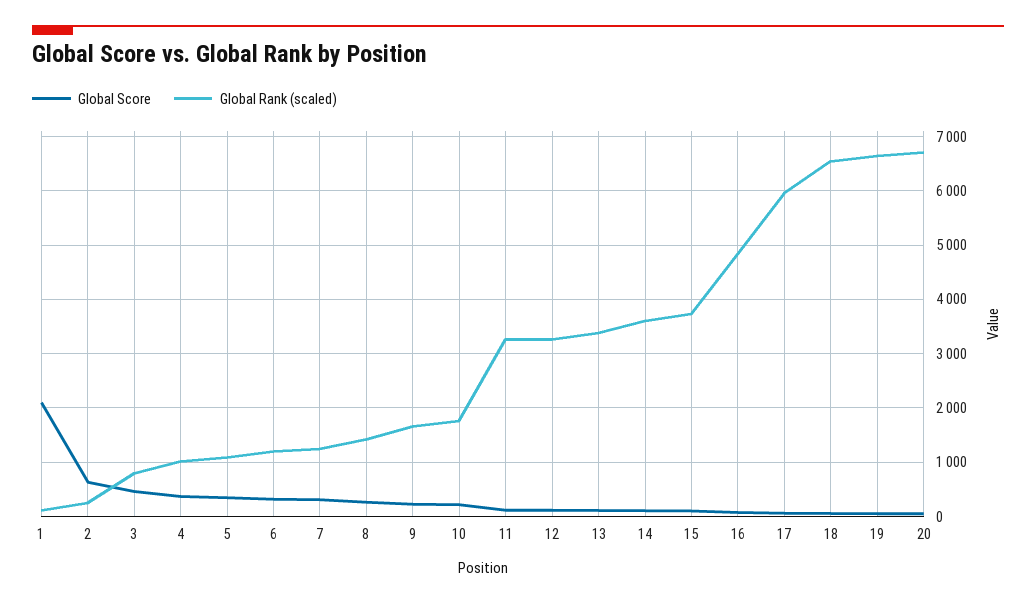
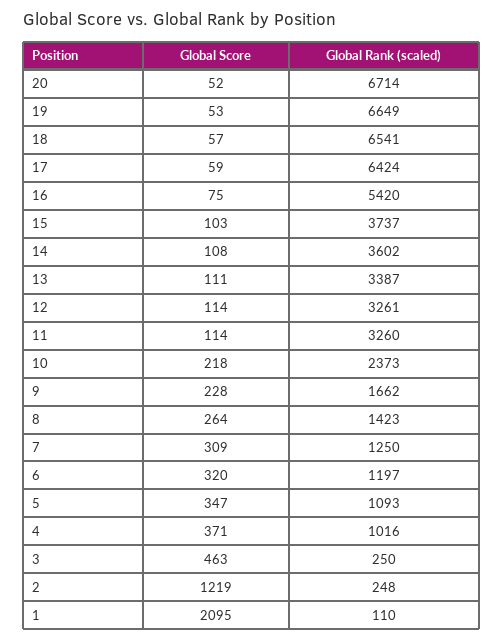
  {
    "Global Score": {
      "1": 2095,
-     "2": 600,
+     "2": 1219,
      "3": 463,
      "4": 371,
      "5": 347,
      "6": 320,
      "7": 309,
      "8": 264,
      "9": 228,
      "10": 218,
      "11": 114,
      "12": 114,
      "13": 111,
      "14": 108,
      "15": 103,
      "16": 75,
      "17": 59,
      "18": 57,
      "19": 53,
      "20": 52
    },
    "Global Rank (scaled)": {
      "1": 110,
      "2": 248,
-     "3": 800,
+     "3": 250,
      "4": 1016,
      "5": 1093,
      "6": 1197,
      "7": 1250,
      "8": 1423,
      "9": 1662,
-     "10": 1800,
+     "10": 2373,
      "11": 3260,
      "12": 3261,
      "13": 3387,
      "14": 3602,
      "15": 3737,
-     "16": 4800,
+     "16": 5420,
-     "17": 6000,
+     "17": 6424,
      "18": 6541,
      "19": 6649,
      "20": 6714
    }
  }

